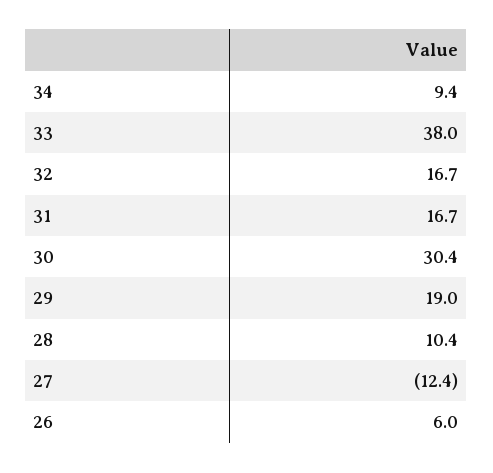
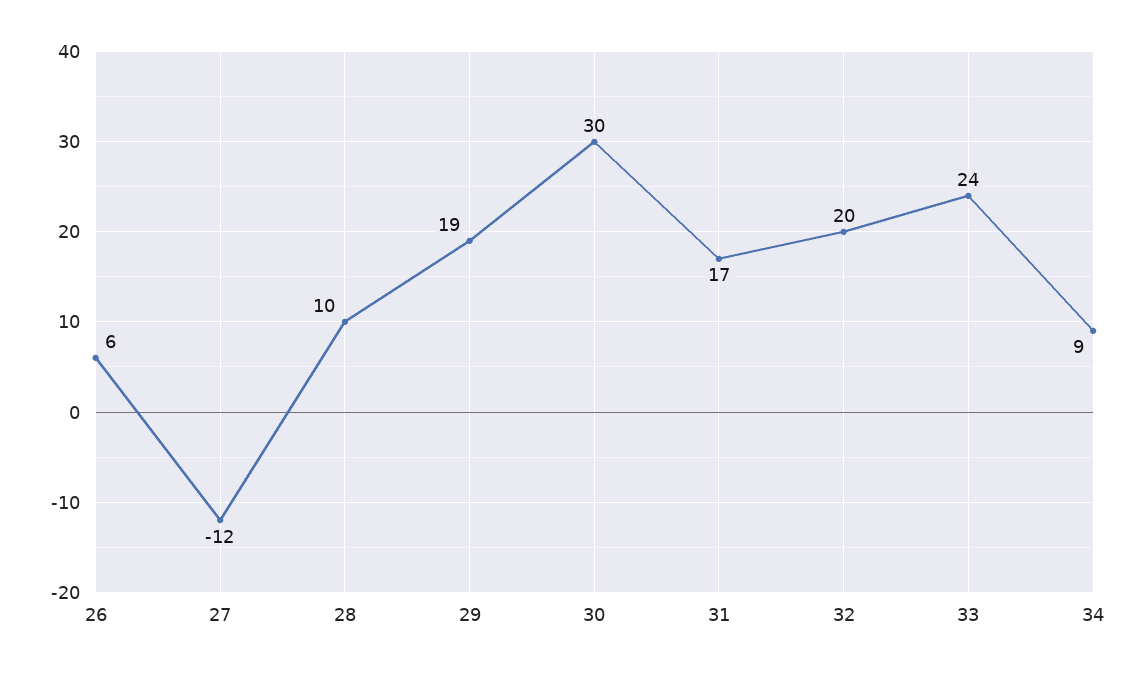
  {
    "34": 9.4,
-   "33": 38,
+   "33": 24,
-   "32": 16.7,
+   "32": 20,
    "31": 16.7,
    "30": 30.4,
    "29": 19,
    "28": 10.4,
    "27": -12.4,
    "26": 6
  }

